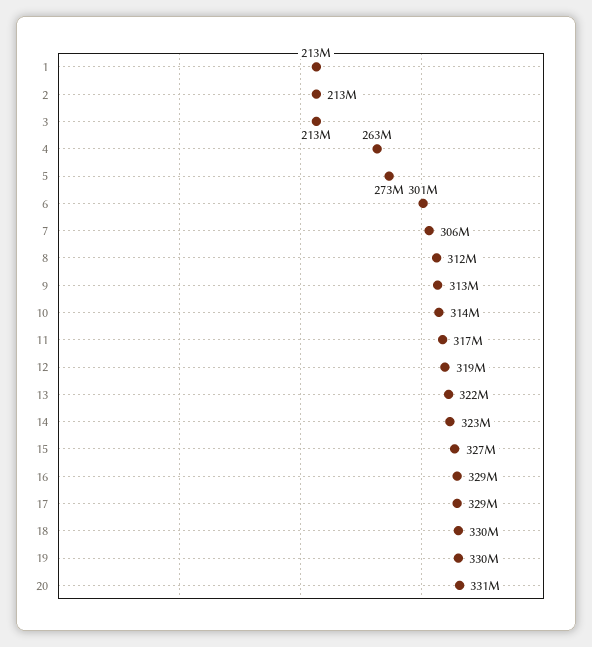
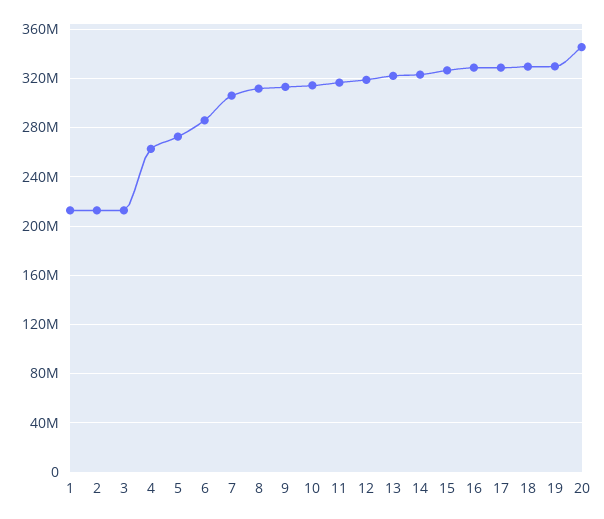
  {
    "1": 213000000,
    "2": 213000000,
    "3": 213000000,
    "4": 263000000,
    "5": 273000000,
-   "6": 301000000,
+   "6": 285000000,
    "7": 306000000,
    "8": 312000000,
    "9": 313000000,
    "10": 314000000,
    "11": 317000000,
    "12": 319000000,
    "13": 322000000,
    "14": 323000000,
    "15": 327000000,
    "16": 329000000,
    "17": 329000000,
    "18": 330000000,
    "19": 330000000,
-   "20": 331000000
+   "20": 345000000
  }

